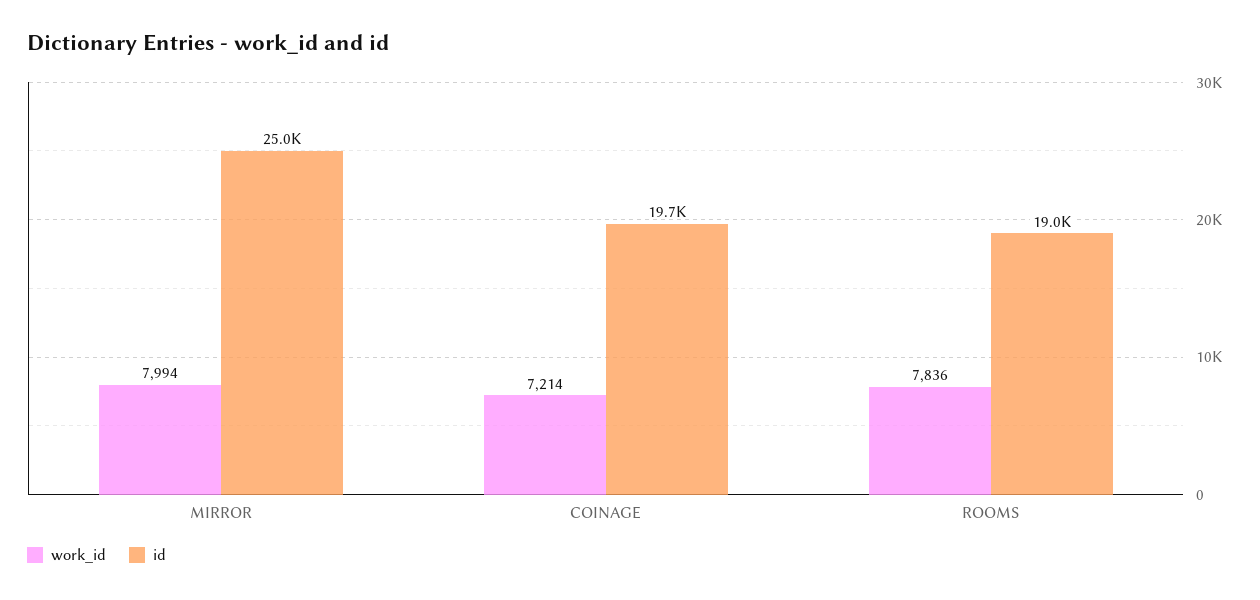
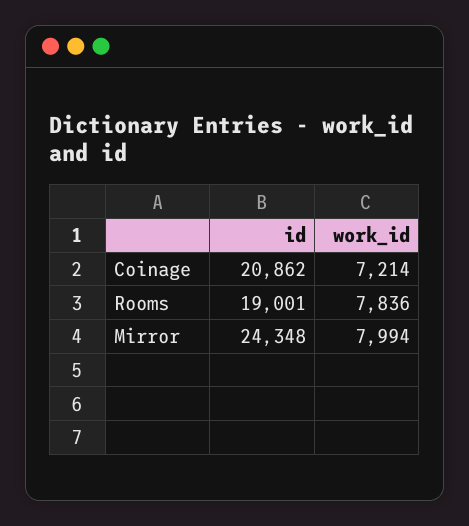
  {
    "work_id": {
      "MIRROR": 7994,
      "COINAGE": 7214,
      "ROOMS": 7836
    },
    "id": {
-     "MIRROR": 25000,
+     "MIRROR": 24348,
-     "COINAGE": 19700,
+     "COINAGE": 20862,
      "ROOMS": 19001
    }
  }

